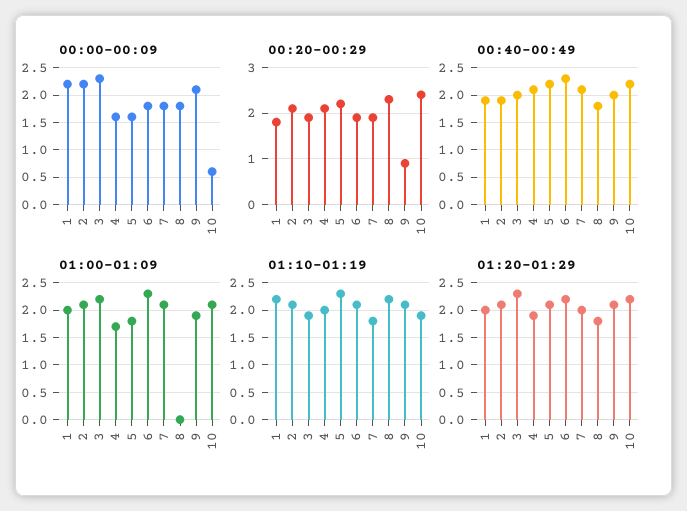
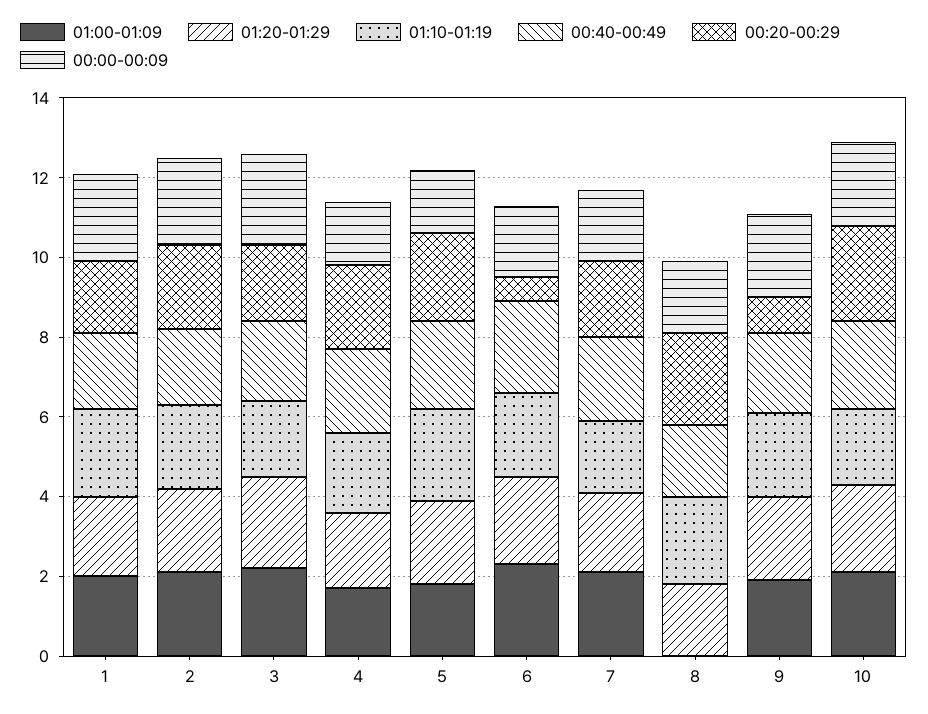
  {
    "00:00-00:09": {
      "1": 2,
      "2": 2,
      "3": 2.5,
      "4": 1.5,
      "5": 1.5,
      "6": 2,
      "7": 2,
      "8": 2,
      "9": 2,
-     "10": 0.5
+     "10": 2
    },
    "00:20-00:29": {
      "1": 2,
      "2": 2,
      "3": 2,
      "4": 2,
      "5": 2,
-     "6": 2,
+     "6": 0.5,
      "7": 2,
      "8": 2.5,
      "9": 1,
      "10": 2.5
    },
    "00:40-00:49": {
      "1": 2,
      "2": 2,
      "3": 2,
      "4": 2,
      "5": 2,
      "6": 2.5,
      "7": 2,
      "8": 2,
      "9": 2,
      "10": 2
    },
    "01:00-01:09": {
      "1": 2,
      "2": 2,
      "3": 2,
      "4": 1.5,
      "5": 2,
      "6": 2.5,
      "7": 2,
      "8": 0,
      "9": 2,
      "10": 2
    },
    "01:10-01:19": {
      "1": 2,
      "2": 2,
      "3": 2,
      "4": 2,
      "5": 2.5,
      "6": 2,
      "7": 2,
      "8": 2,
      "9": 2,
      "10": 2
    },
    "01:20-01:29": {
      "1": 2,
      "2": 2,
      "3": 2.5,
      "4": 2,
      "5": 2,
      "6": 2,
      "7": 2,
      "8": 2,
      "9": 2,
      "10": 2
    }
  }

